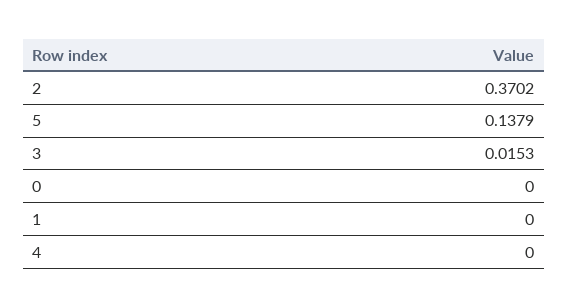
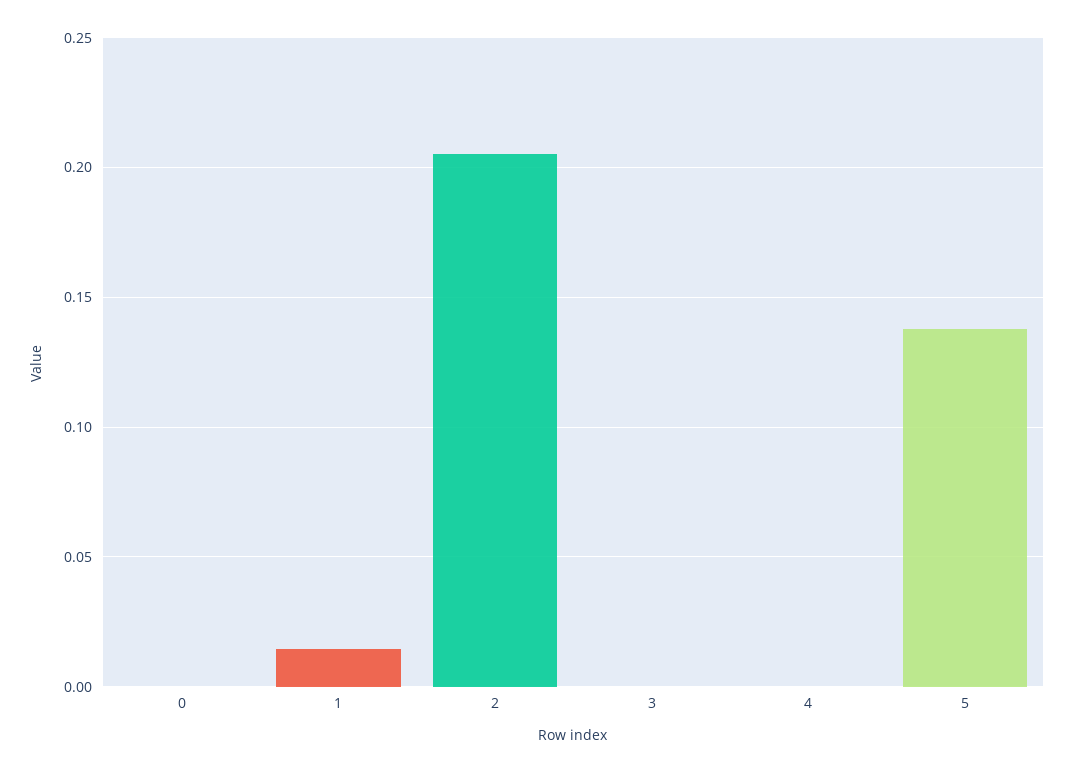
  {
-   "2": 0.3702,
+   "2": 0.205,
    "5": 0.1379,
-   "3": 0.0153,
+   "3": 0,
    "0": 0,
-   "1": 0,
+   "1": 0.015,
    "4": 0
  }

